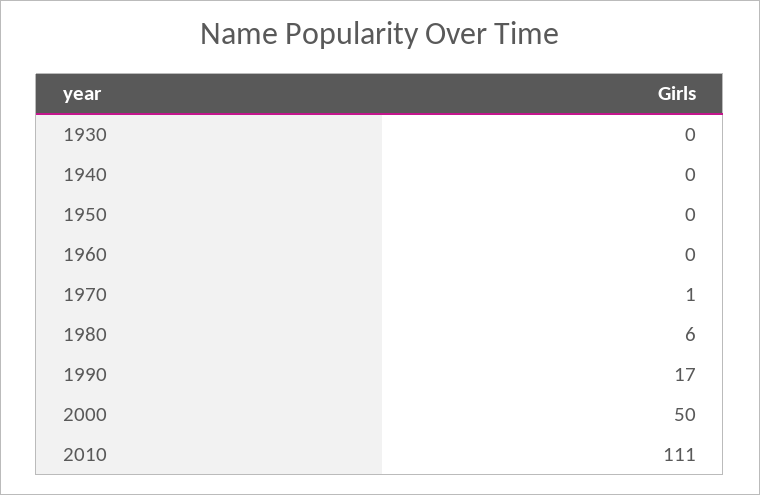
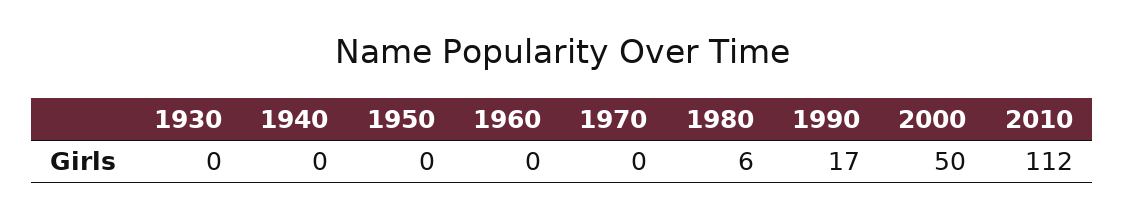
  {
    "1930": 0,
    "1940": 0,
    "1950": 0,
    "1960": 0,
-   "1970": 1,
+   "1970": 0,
    "1980": 6,
    "1990": 17,
    "2000": 50,
-   "2010": 111
+   "2010": 112
  }

